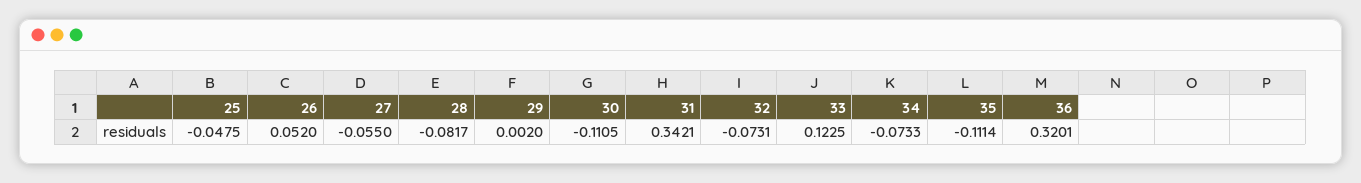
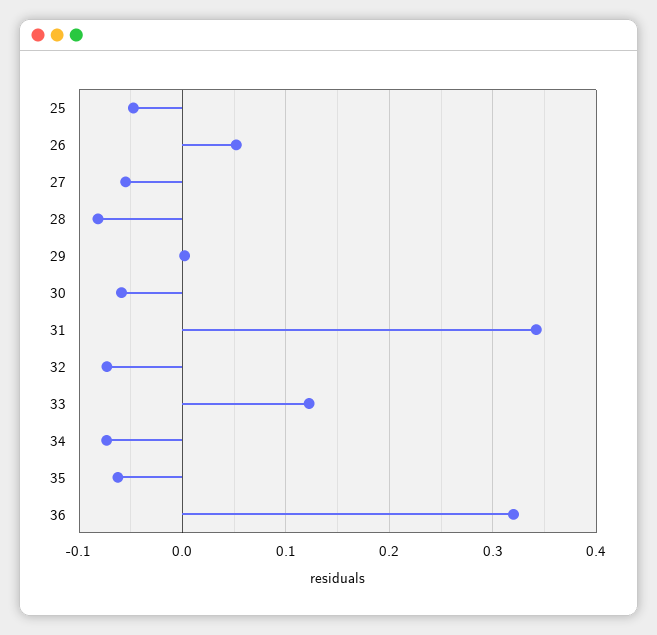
  {
    "25": -0.0475,
    "26": 0.052,
    "27": -0.055,
    "28": -0.0817,
    "29": 0.002,
-   "30": -0.1105,
+   "30": -0.06,
    "31": 0.3421,
    "32": -0.0731,
    "33": 0.1225,
    "34": -0.0733,
-   "35": -0.1114,
+   "35": -0.06,
    "36": 0.3201
  }

